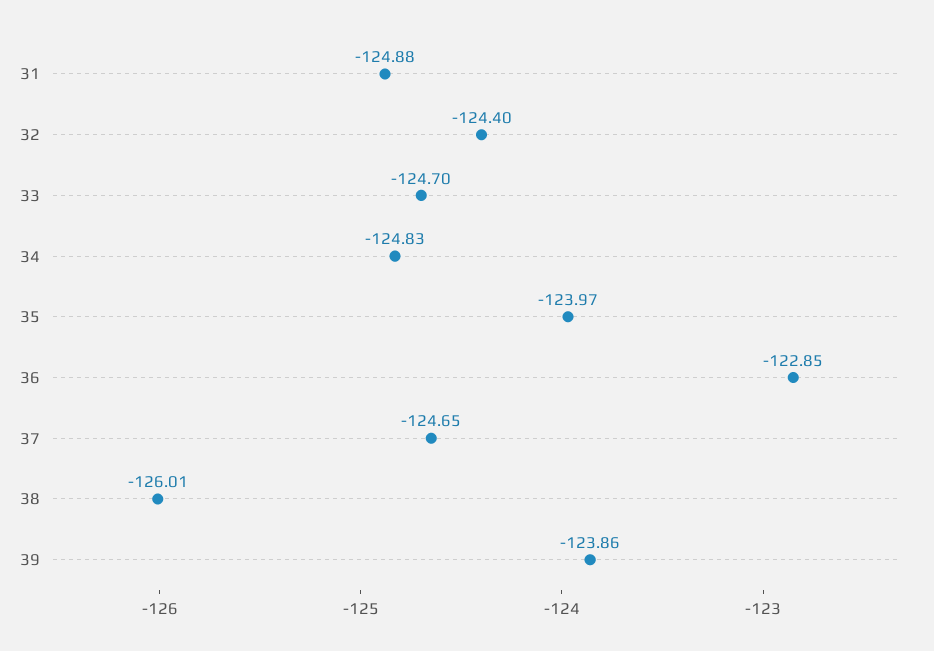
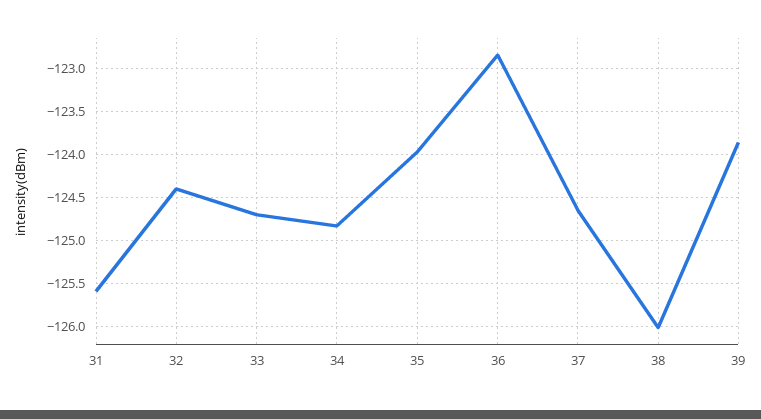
  {
-   "31": -124.88,
+   "31": -125.6,
    "32": -124.4,
    "33": -124.7,
    "34": -124.83,
    "35": -123.97,
    "36": -122.85,
    "37": -124.65,
    "38": -126.01,
    "39": -123.86
  }

